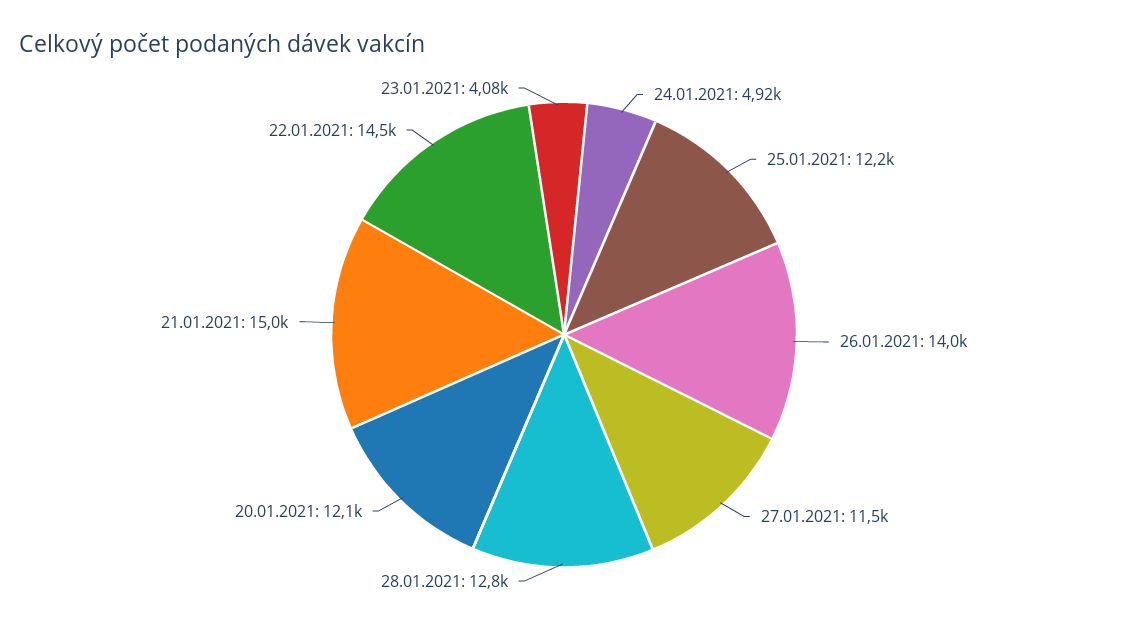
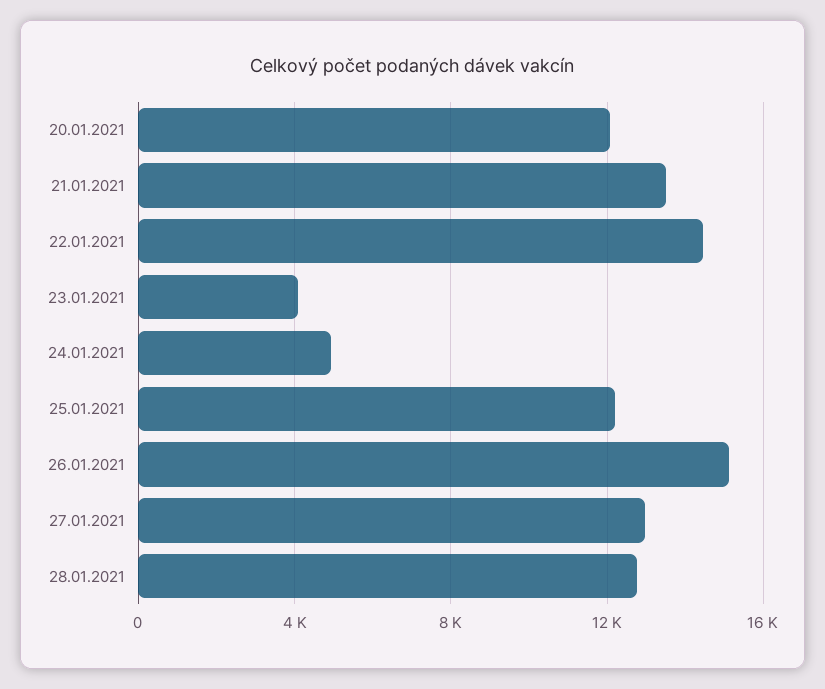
  {
    "24.01.2021": 4920,
    "25.01.2021": 12200,
-   "26.01.2021": 14000,
+   "26.01.2021": 15000,
-   "27.01.2021": 11500,
+   "27.01.2021": 13000,
    "28.01.2021": 12800,
    "20.01.2021": 12100,
-   "21.01.2021": 15000,
+   "21.01.2021": 13500,
    "22.01.2021": 14500,
    "23.01.2021": 4080
  }

